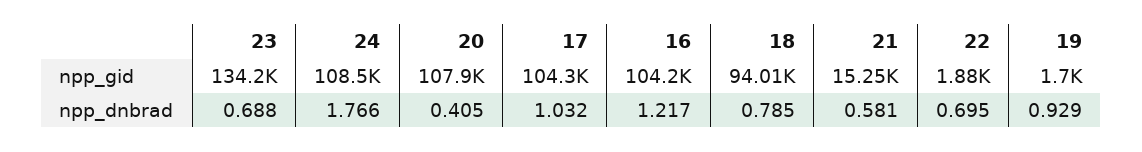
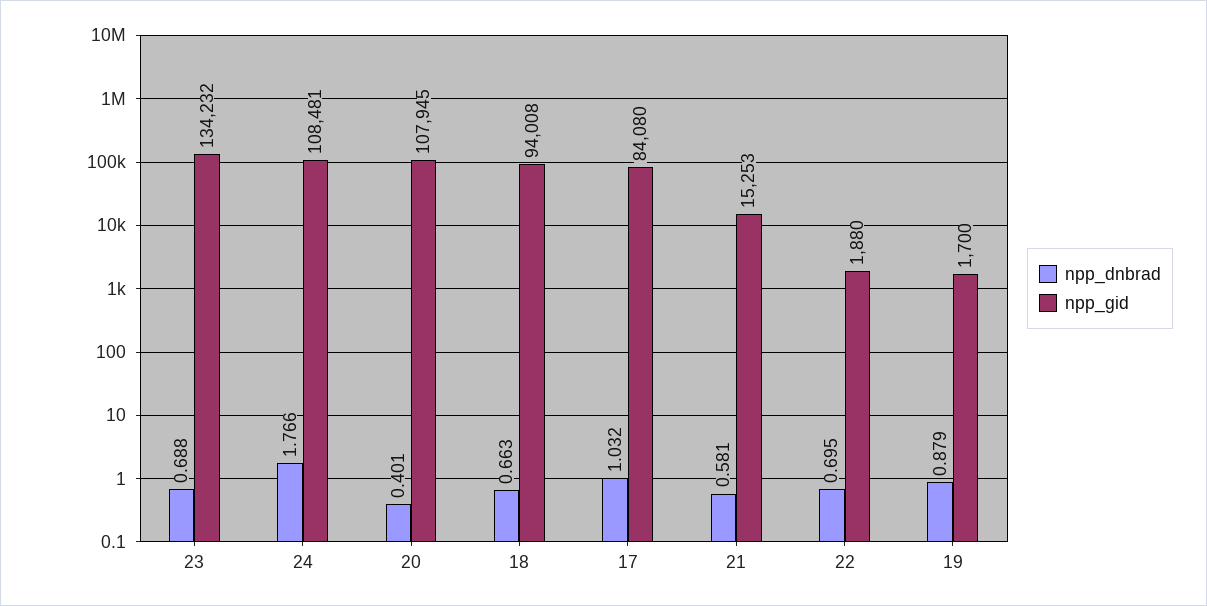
  {
    "npp_gid": {
      "23": 134232,
      "24": 108481,
      "20": 107945,
-     "17": 104300,
+     "17": 84080,
-     "16": 104200,
      "18": 94008,
      "21": 15253,
      "22": 1880,
      "19": 1700
    },
    "npp_dnbrad": {
      "23": 0.688,
      "24": 1.766,
-     "20": 0.405,
+     "20": 0.401,
      "17": 1.032,
-     "16": 1.217,
-     "18": 0.785,
+     "18": 0.663,
      "21": 0.581,
      "22": 0.695,
-     "19": 0.929
+     "19": 0.879
    }
  }

